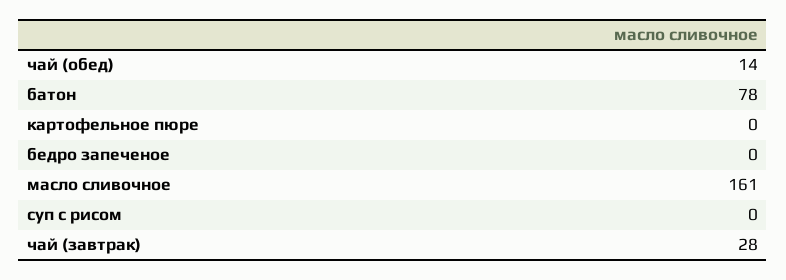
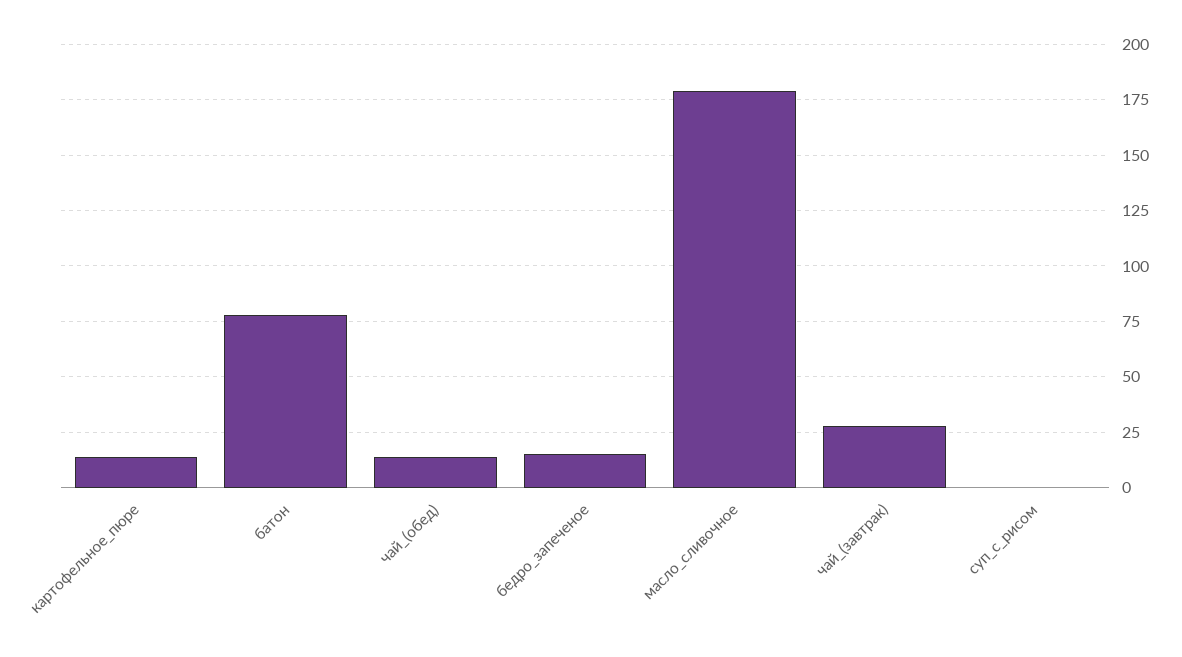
  {
    "чай (обед)": 14,
    "батон": 78,
-   "картофельное пюре": 0,
+   "картофельное пюре": 15,
-   "бедро запеченое": 0,
+   "бедро запеченое": 15,
-   "масло сливочное": 161,
+   "масло сливочное": 180,
    "суп с рисом": 0,
    "чай (завтрак)": 28
  }

